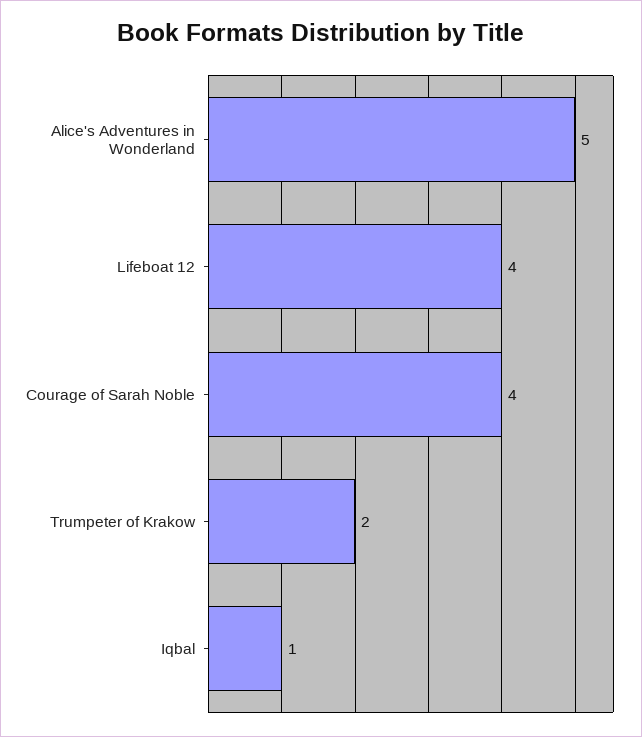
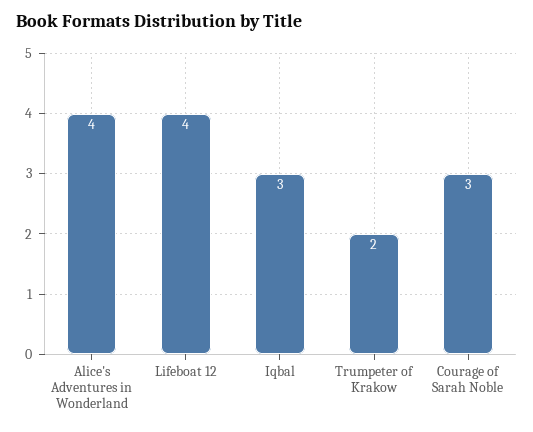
  {
-   "Alice's Adventures in Wonderland": 5,
+   "Alice's Adventures in Wonderland": 4,
    "Lifeboat 12": 4,
-   "Courage of Sarah Noble": 4,
+   "Courage of Sarah Noble": 3,
    "Trumpeter of Krakow": 2,
-   "Iqbal": 1
+   "Iqbal": 3
  }

